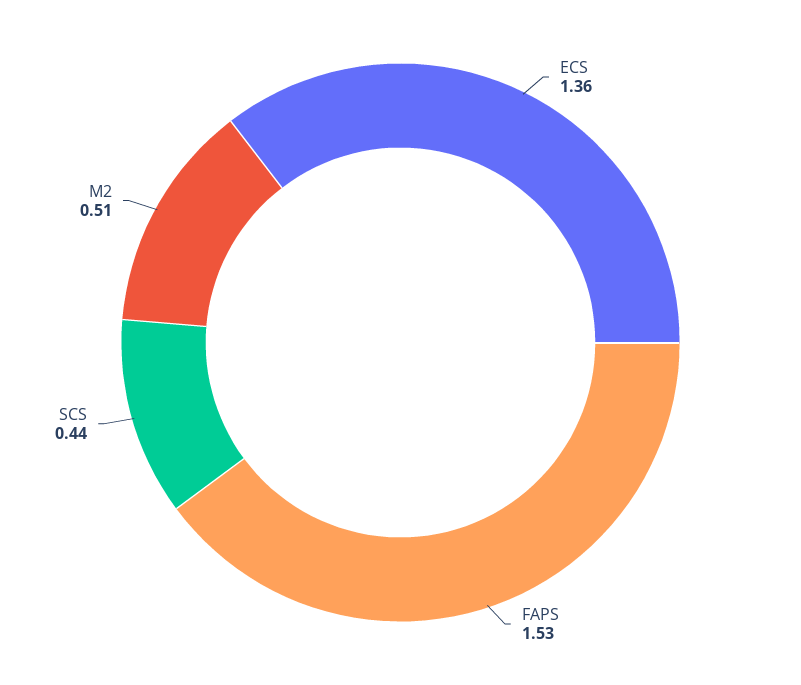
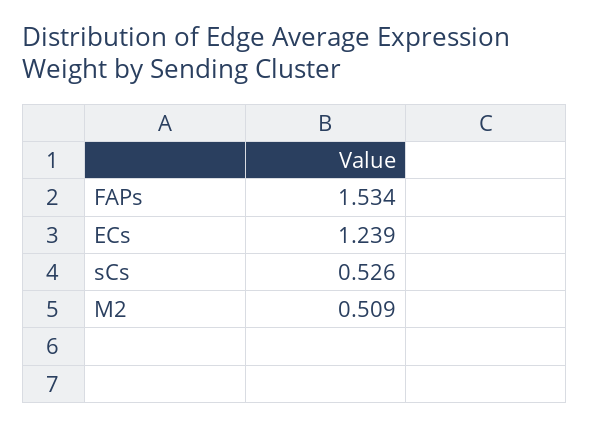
  {
-   "ECS": 1.36,
+   "ECS": 1.239,
    "FAPS": 1.534,
-   "SCS": 0.44,
+   "SCS": 0.526,
    "M2": 0.509
  }

